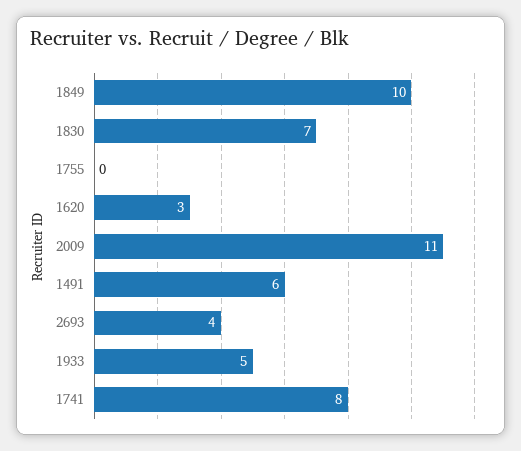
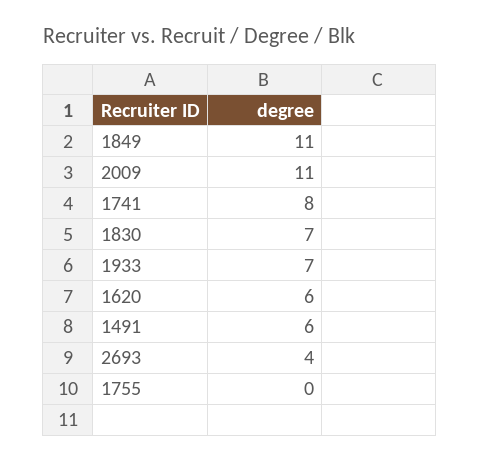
  {
-   "1849": 10,
+   "1849": 11,
    "1830": 7,
    "1755": 0,
-   "1620": 3,
+   "1620": 6,
    "2009": 11,
    "1491": 6,
    "2693": 4,
-   "1933": 5,
+   "1933": 7,
    "1741": 8
  }

